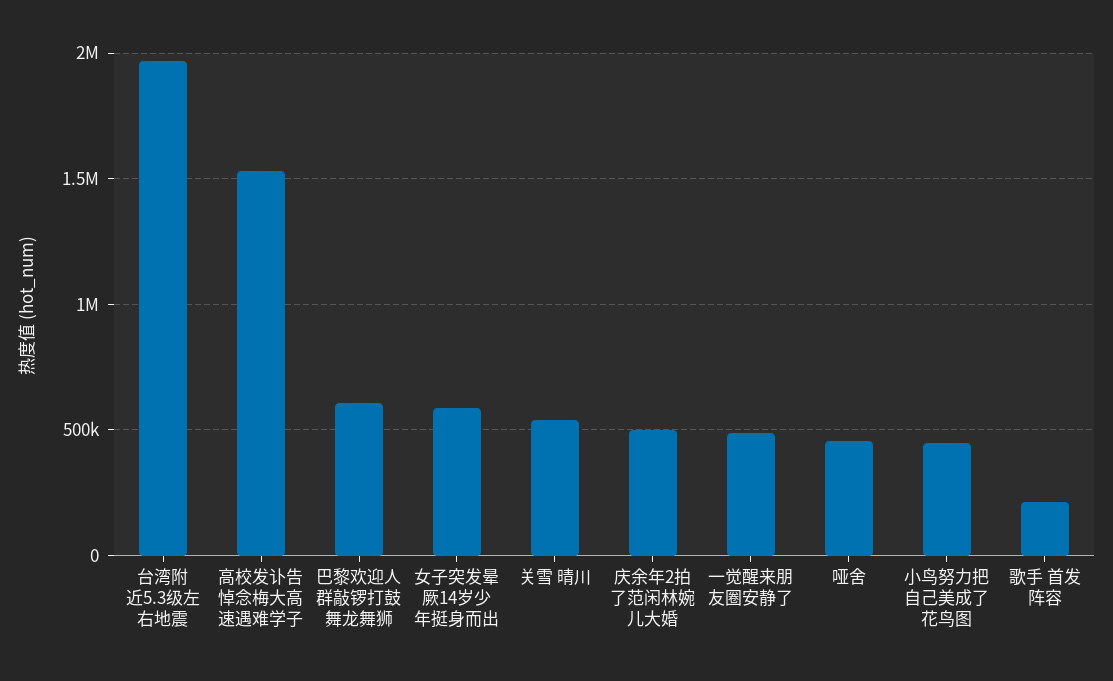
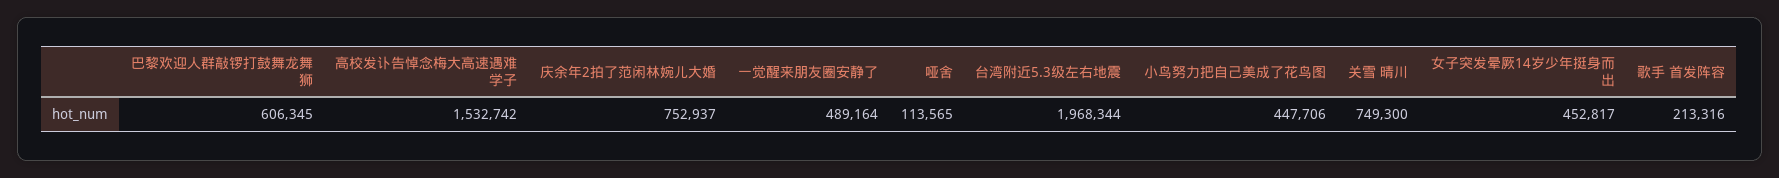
  {
    "台湾附近5.3级左右地震": 1968344,
    "高校发讣告悼念梅大高速遇难学子": 1532742,
    "巴黎欢迎人群敲锣打鼓舞龙舞狮": 606345,
-   "女子突发晕厥14岁少年挺身而出": 600000,
+   "女子突发晕厥14岁少年挺身而出": 452817,
-   "关雪 晴川": 550000,
+   "关雪 晴川": 749300,
-   "庆余年2拍了范闲林婉儿大婚": 500000,
+   "庆余年2拍了范闲林婉儿大婚": 752937,
    "一觉醒来朋友圈安静了": 489164,
-   "哑舍": 450000,
+   "哑舍": 113565,
    "小鸟努力把自己美成了花鸟图": 447706,
    "歌手 首发阵容": 213316
  }

